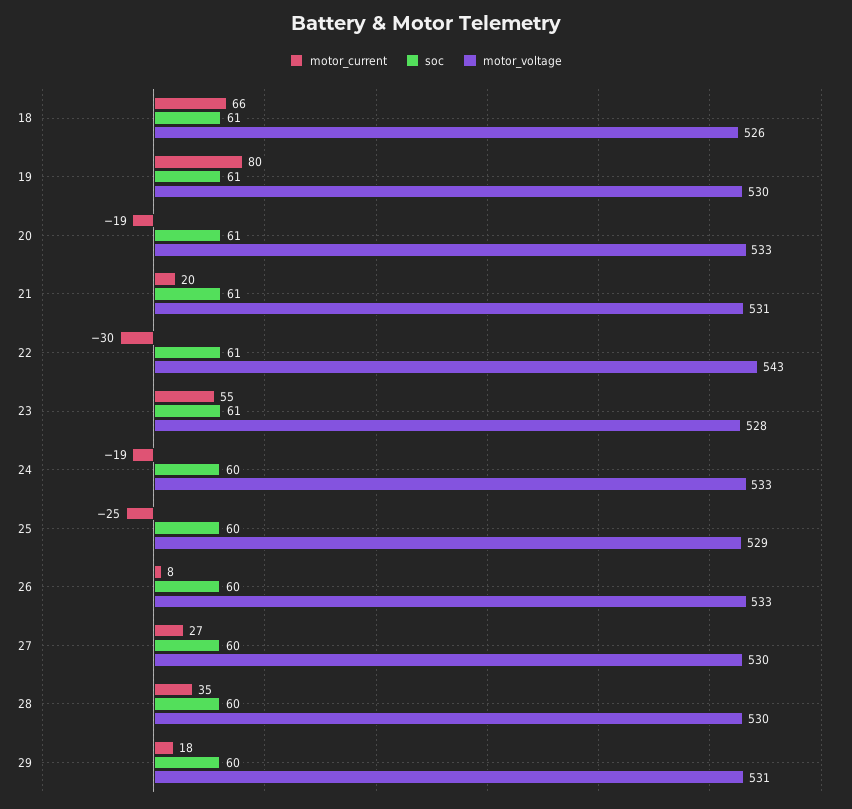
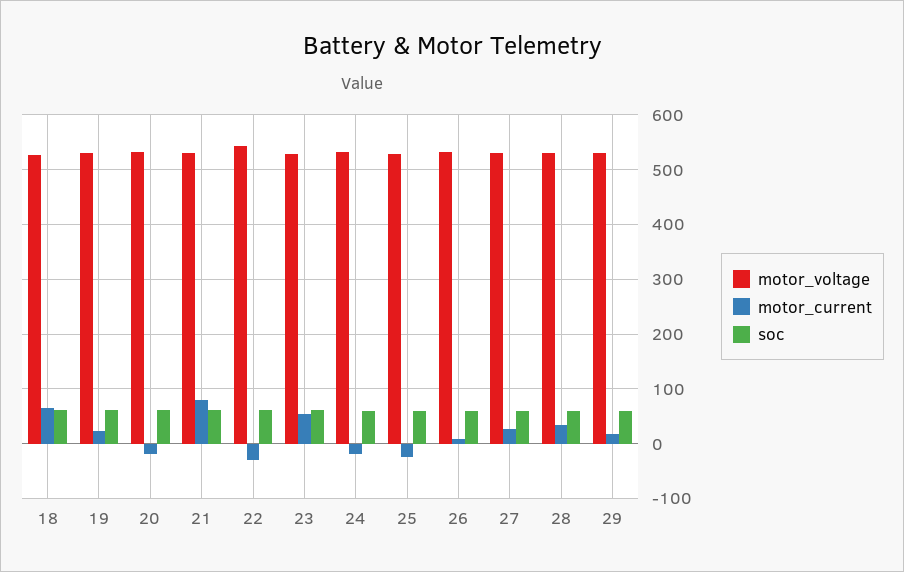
  {
    "motor_current": {
      "18": 66,
-     "19": 80,
+     "19": 20,
      "20": -19,
-     "21": 20,
+     "21": 80,
      "22": -30,
      "23": 55,
      "24": -19,
      "25": -25,
      "26": 8,
      "27": 27,
      "28": 35,
      "29": 18
    },
    "soc": {
      "18": 61,
      "19": 61,
      "20": 61,
      "21": 61,
      "22": 61,
      "23": 61,
      "24": 60,
      "25": 60,
      "26": 60,
      "27": 60,
      "28": 60,
      "29": 60
    },
    "motor_voltage": {
      "18": 526,
      "19": 530,
      "20": 533,
      "21": 531,
      "22": 543,
      "23": 528,
      "24": 533,
      "25": 529,
      "26": 533,
      "27": 530,
      "28": 530,
      "29": 531
    }
  }

